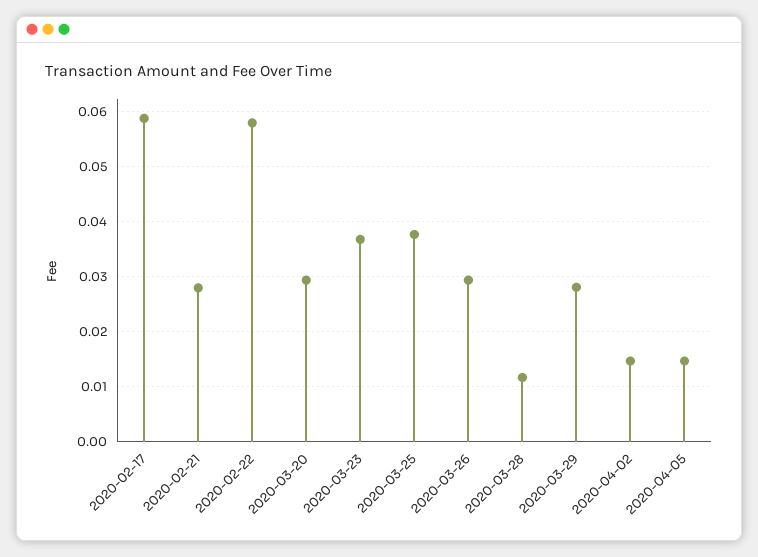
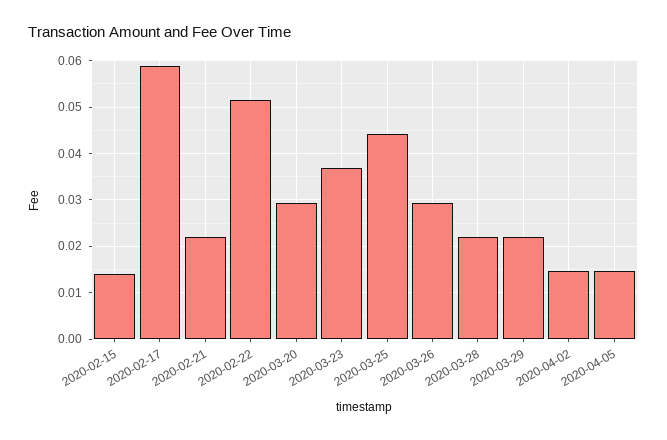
  {
    "2020-02-17": 0.058,
-   "2020-02-21": 0.028,
+   "2020-02-21": 0.022,
-   "2020-02-22": 0.058,
+   "2020-02-22": 0.052,
    "2020-03-20": 0.03,
    "2020-03-23": 0.036,
-   "2020-03-25": 0.038,
+   "2020-03-25": 0.044,
    "2020-03-26": 0.03,
-   "2020-03-28": 0.012,
+   "2020-03-28": 0.022,
-   "2020-03-29": 0.028,
+   "2020-03-29": 0.022,
    "2020-04-02": 0.014,
-   "2020-04-05": 0.014
+   "2020-04-05": 0.014,
+   "2020-02-15": 0.014
  }

